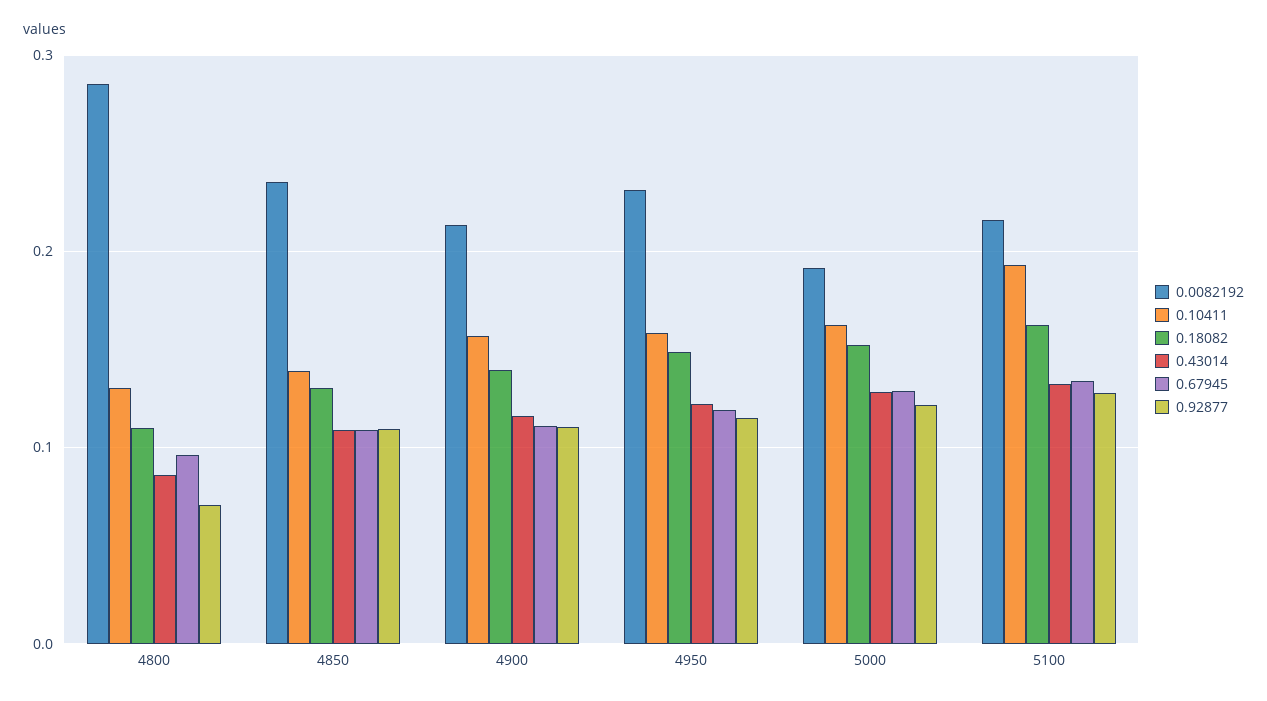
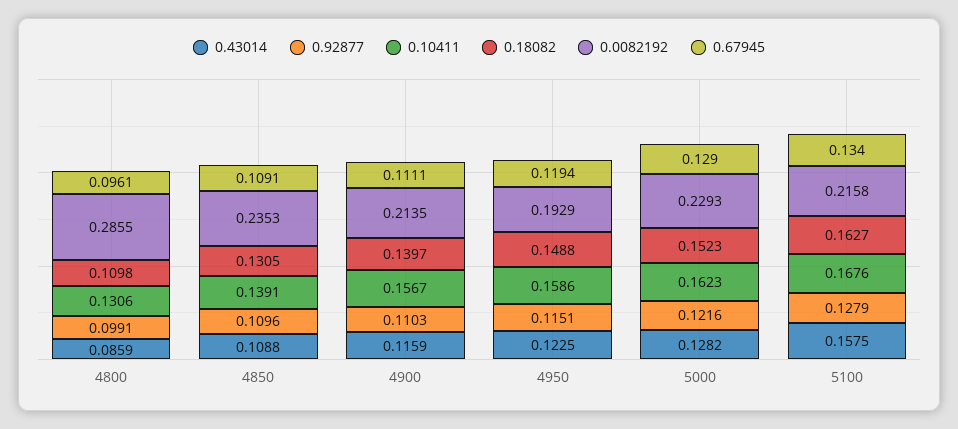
  {
    "0.0082192": {
      "4800": 0.2855,
      "4850": 0.2353,
      "4900": 0.2135,
-     "4950": 0.23,
+     "4950": 0.1929,
-     "5000": 0.19,
+     "5000": 0.2293,
      "5100": 0.2158
    },
    "0.10411": {
      "4800": 0.1306,
      "4850": 0.1391,
      "4900": 0.1567,
      "4950": 0.1586,
      "5000": 0.1623,
-     "5100": 0.19
+     "5100": 0.1676
    },
    "0.18082": {
      "4800": 0.1098,
      "4850": 0.1305,
      "4900": 0.1397,
      "4950": 0.1488,
      "5000": 0.1523,
      "5100": 0.1627
    },
    "0.43014": {
      "4800": 0.0859,
      "4850": 0.1088,
      "4900": 0.1159,
      "4950": 0.1225,
      "5000": 0.1282,
-     "5100": 0.13
+     "5100": 0.1575
    },
    "0.67945": {
      "4800": 0.0961,
      "4850": 0.1091,
      "4900": 0.1111,
      "4950": 0.1194,
      "5000": 0.129,
      "5100": 0.134
    },
    "0.92877": {
-     "4800": 0.07,
+     "4800": 0.0991,
      "4850": 0.1096,
      "4900": 0.1103,
      "4950": 0.1151,
      "5000": 0.1216,
      "5100": 0.1279
    }
  }

